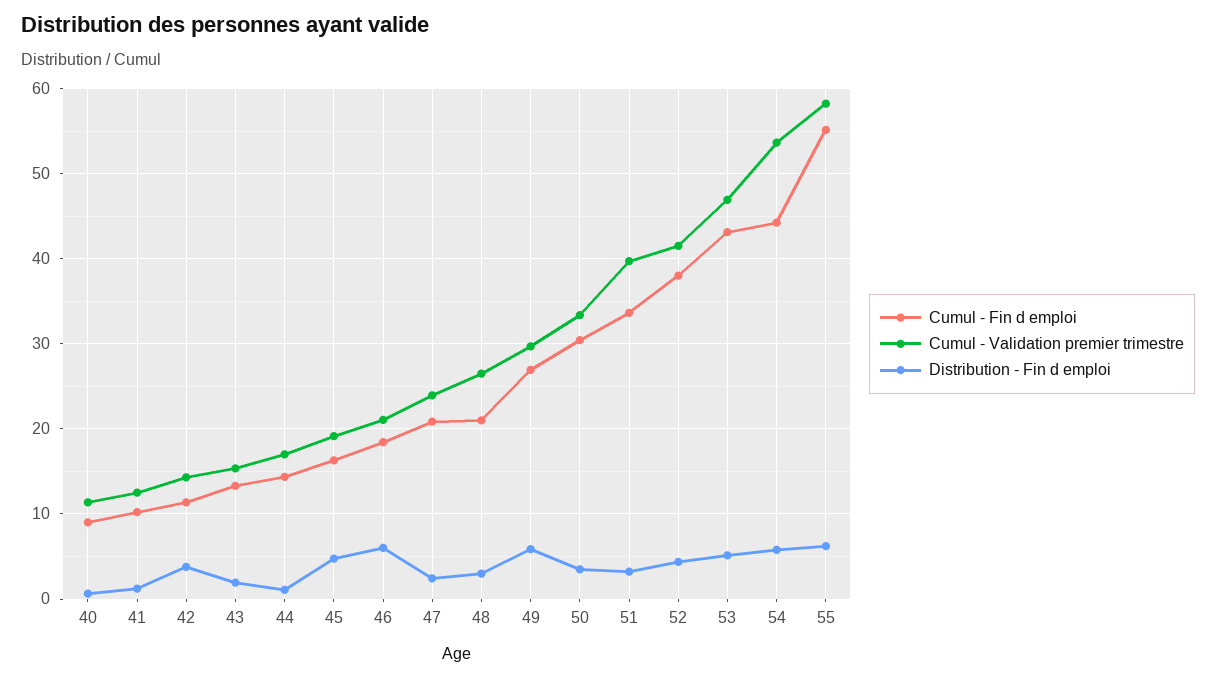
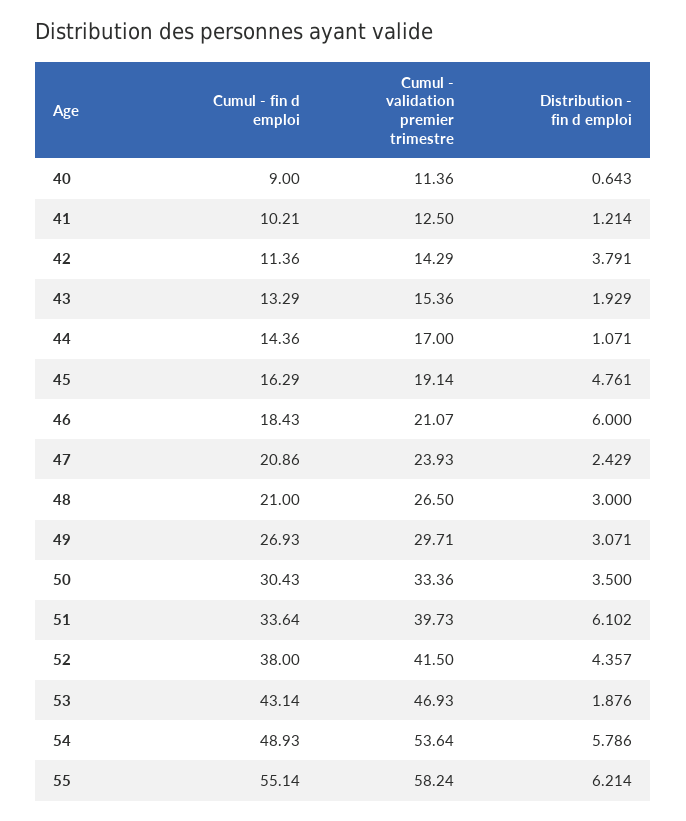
  {
    "Cumul - Fin d emploi": {
      "40": 9,
      "41": 10.21,
      "42": 11.36,
      "43": 13.29,
      "44": 14.36,
      "45": 16.29,
      "46": 18.43,
      "47": 20.86,
      "48": 21,
      "49": 26.93,
      "50": 30.43,
      "51": 33.64,
      "52": 38,
      "53": 43.14,
-     "54": 44,
+     "54": 48.93,
      "55": 55.14
    },
    "Cumul - Validation premier trimestre": {
      "40": 11.36,
      "41": 12.5,
      "42": 14.29,
      "43": 15.36,
      "44": 17,
      "45": 19.14,
      "46": 21.07,
      "47": 23.93,
      "48": 26.5,
      "49": 29.71,
      "50": 33.36,
      "51": 39.73,
      "52": 41.5,
      "53": 46.93,
      "54": 53.64,
      "55": 58.24
    },
    "Distribution - Fin d emploi": {
      "40": 0.643,
      "41": 1.214,
      "42": 3.791,
      "43": 1.929,
      "44": 1.071,
      "45": 4.761,
      "46": 6,
      "47": 2.429,
      "48": 3,
-     "49": 6,
+     "49": 3.071,
      "50": 3.5,
-     "51": 3,
+     "51": 6.102,
      "52": 4.357,
-     "53": 5,
+     "53": 1.876,
      "54": 5.786,
      "55": 6.214
    }
  }

